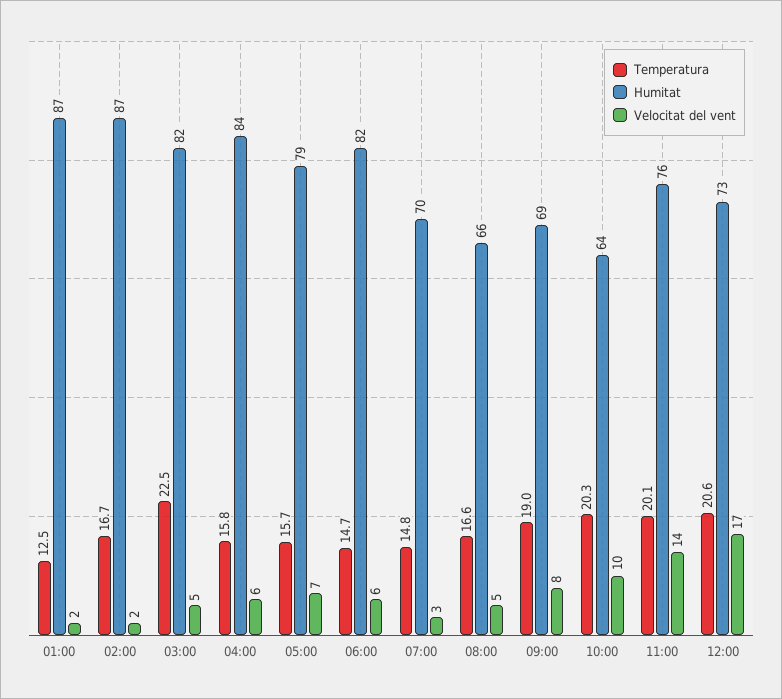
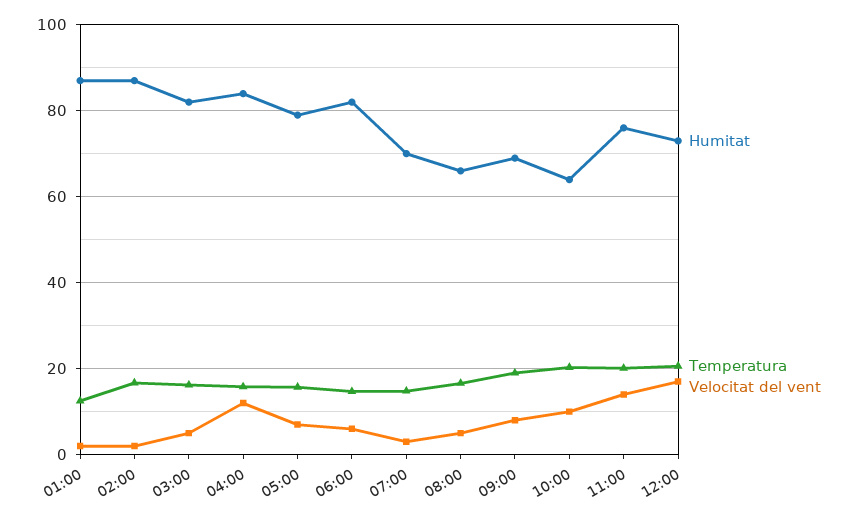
  {
    "Temperatura": {
      "01:00": 12.5,
      "02:00": 16.7,
-     "03:00": 22.5,
+     "03:00": 16,
      "04:00": 15.8,
      "05:00": 15.7,
      "06:00": 14.7,
      "07:00": 14.8,
      "08:00": 16.6,
      "09:00": 19,
      "10:00": 20.3,
      "11:00": 20.1,
      "12:00": 20.6
    },
    "Humitat": {
      "01:00": 87,
      "02:00": 87,
      "03:00": 82,
      "04:00": 84,
      "05:00": 79,
      "06:00": 82,
      "07:00": 70,
      "08:00": 66,
      "09:00": 69,
      "10:00": 64,
      "11:00": 76,
      "12:00": 73
    },
    "Velocitat del vent": {
      "01:00": 2,
      "02:00": 2,
      "03:00": 5,
-     "04:00": 6,
+     "04:00": 12,
      "05:00": 7,
      "06:00": 6,
      "07:00": 3,
      "08:00": 5,
      "09:00": 8,
      "10:00": 10,
      "11:00": 14,
      "12:00": 17
    }
  }

